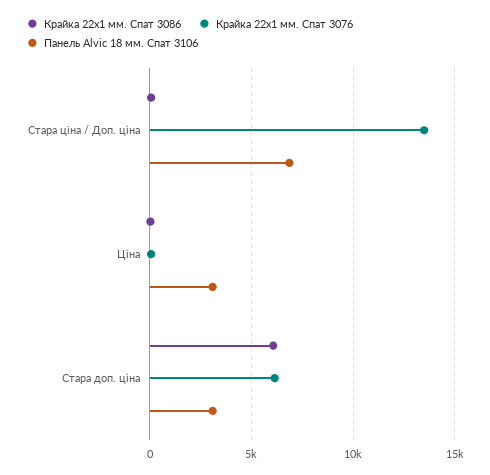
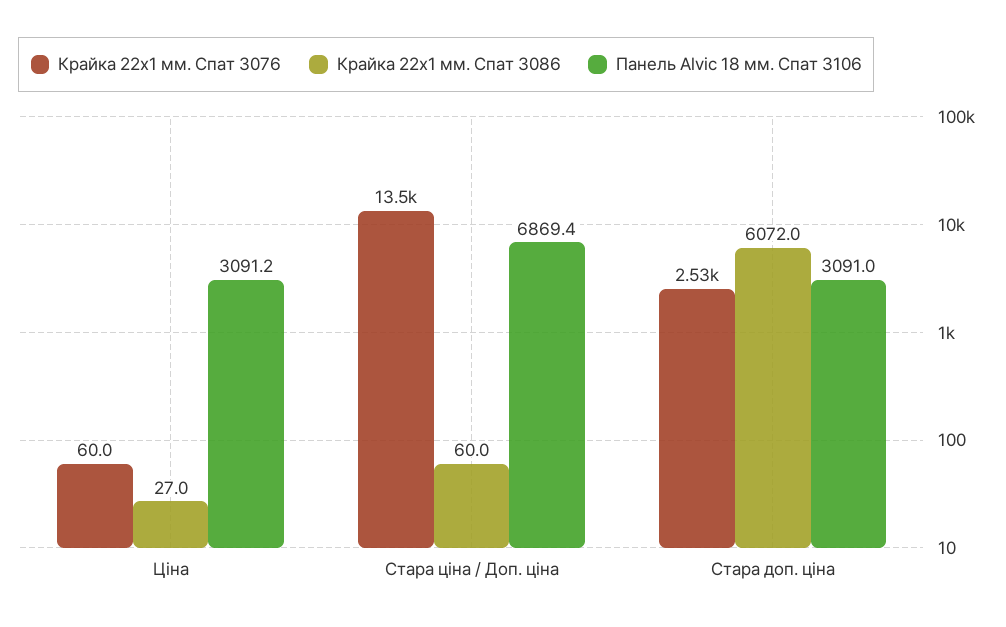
  {
    "Крайка 22x1 мм. Спат 3086": {
      "Стара ціна / Доп. ціна": 60,
      "Ціна": 27,
      "Стара доп. ціна": 6072
    },
    "Крайка 22x1 мм. Спат 3076": {
      "Стара ціна / Доп. ціна": 13500,
      "Ціна": 60,
-     "Стара доп. ціна": 6000
+     "Стара доп. ціна": 2530
    },
    "Панель Alvic 18 мм. Спат 3106": {
      "Стара ціна / Доп. ціна": 6869.4,
      "Ціна": 3091.2,
      "Стара доп. ціна": 3091
    }
  }

